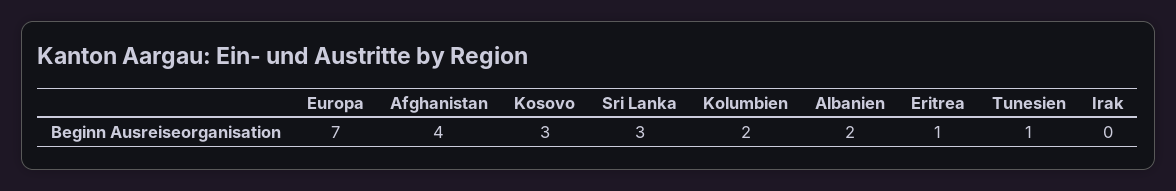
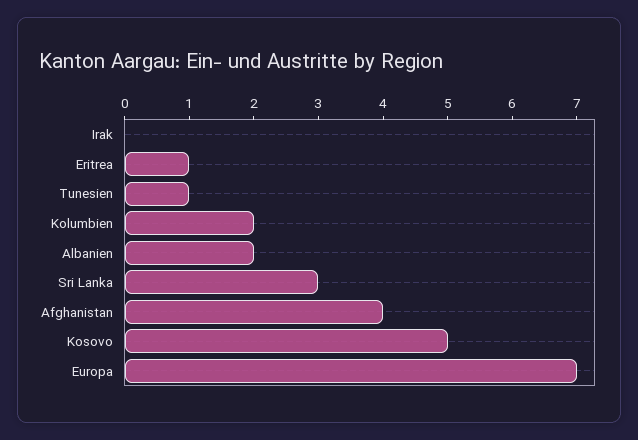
  {
    "Europa": 7,
    "Afghanistan": 4,
-   "Kosovo": 3,
+   "Kosovo": 5,
    "Sri Lanka": 3,
    "Kolumbien": 2,
    "Albanien": 2,
    "Eritrea": 1,
    "Tunesien": 1,
    "Irak": 0
  }

